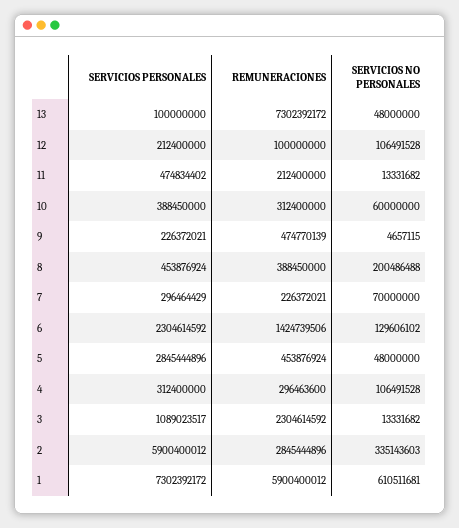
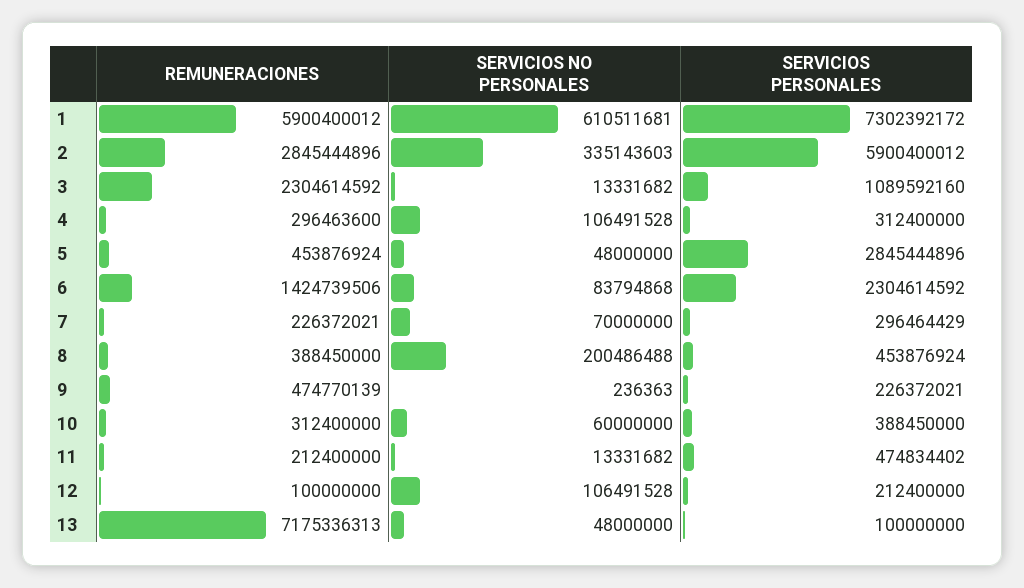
  {
    "SERVICIOS PERSONALES": {
      "13": 100000000,
      "12": 212400000,
      "11": 474834402,
      "10": 388450000,
      "9": 226372021,
      "8": 453876924,
      "7": 296464429,
      "6": 2304614592,
      "5": 2845444896,
      "4": 312400000,
-     "3": 1089023517,
+     "3": 1089592160,
      "2": 5900400012,
      "1": 7302392172
    },
    "REMUNERACIONES": {
-     "13": 7302392172,
+     "13": 7175336313,
      "12": 100000000,
      "11": 212400000,
      "10": 312400000,
      "9": 474770139,
      "8": 388450000,
      "7": 226372021,
      "6": 1424739506,
      "5": 453876924,
      "4": 296463600,
      "3": 2304614592,
      "2": 2845444896,
      "1": 5900400012
    },
    "SERVICIOS NO PERSONALES": {
      "13": 48000000,
      "12": 106491528,
      "11": 13331682,
      "10": 60000000,
-     "9": 4657115,
+     "9": 236363,
      "8": 200486488,
      "7": 70000000,
-     "6": 129606102,
+     "6": 83794868,
      "5": 48000000,
      "4": 106491528,
      "3": 13331682,
      "2": 335143603,
      "1": 610511681
    }
  }

